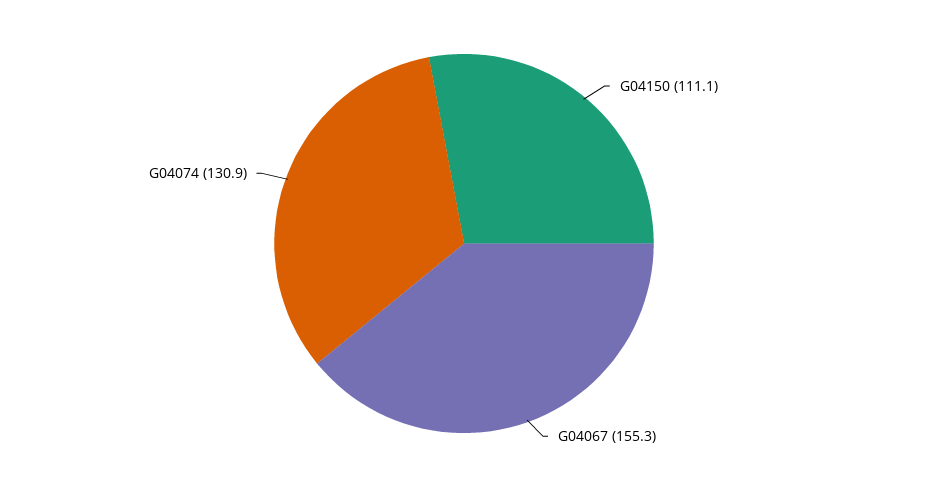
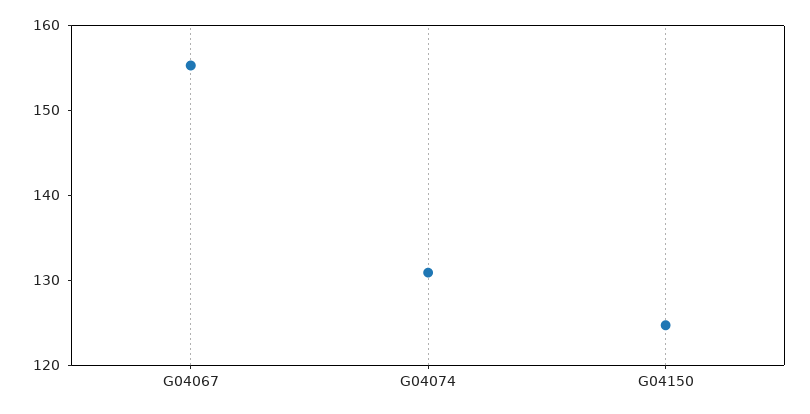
  {
-   "G04150": 111.1,
+   "G04150": 124,
    "G04067": 155.3,
    "G04074": 130.9
  }

